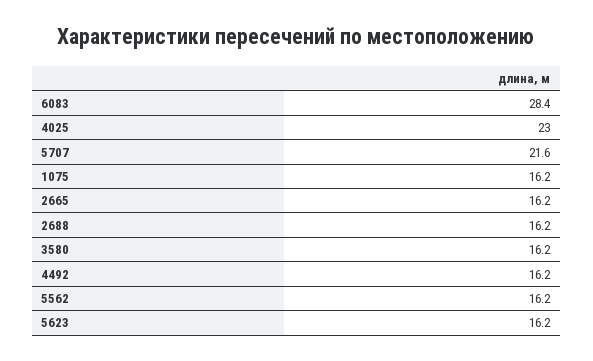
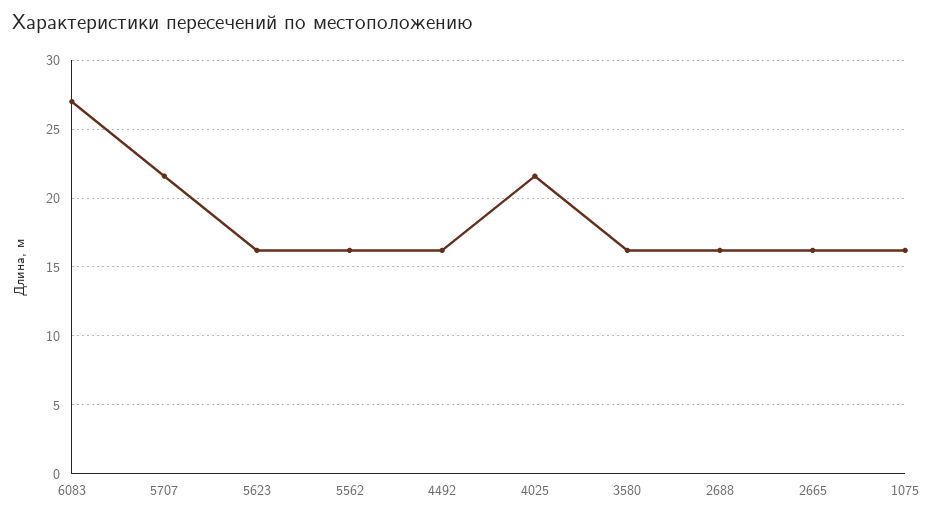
  {
-   "6083": 28.4,
+   "6083": 27,
-   "4025": 23,
+   "4025": 21.5,
    "5707": 21.6,
    "1075": 16.2,
    "2665": 16.2,
    "2688": 16.2,
    "3580": 16.2,
    "4492": 16.2,
    "5562": 16.2,
    "5623": 16.2
  }

